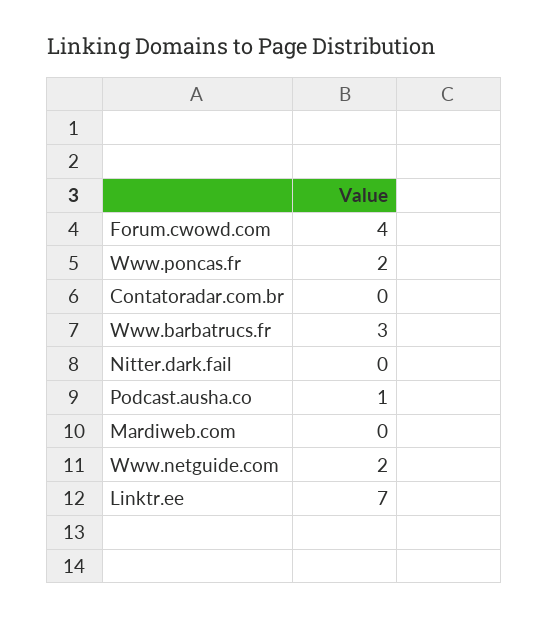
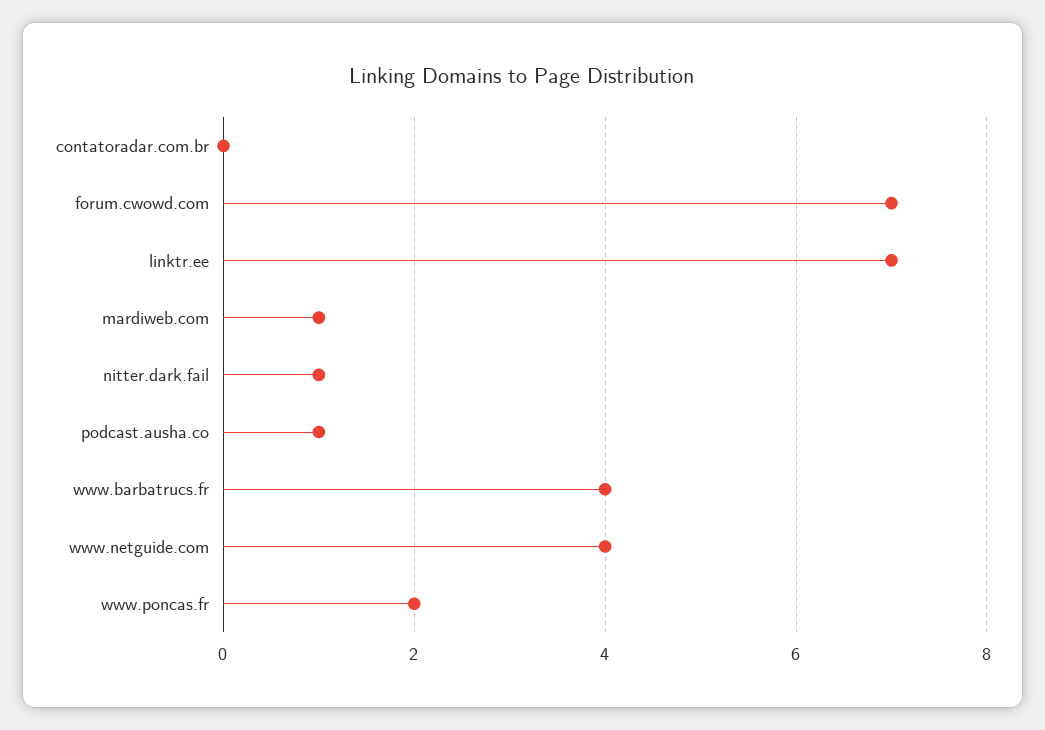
  {
-   "Forum.cwowd.com": 4,
+   "Forum.cwowd.com": 7,
    "Www.poncas.fr": 2,
    "Contatoradar.com.br": 0,
-   "Www.barbatrucs.fr": 3,
+   "Www.barbatrucs.fr": 4,
-   "Nitter.dark.fail": 0,
+   "Nitter.dark.fail": 1,
    "Podcast.ausha.co": 1,
-   "Mardiweb.com": 0,
+   "Mardiweb.com": 1,
-   "Www.netguide.com": 2,
+   "Www.netguide.com": 4,
    "Linktr.ee": 7
  }

